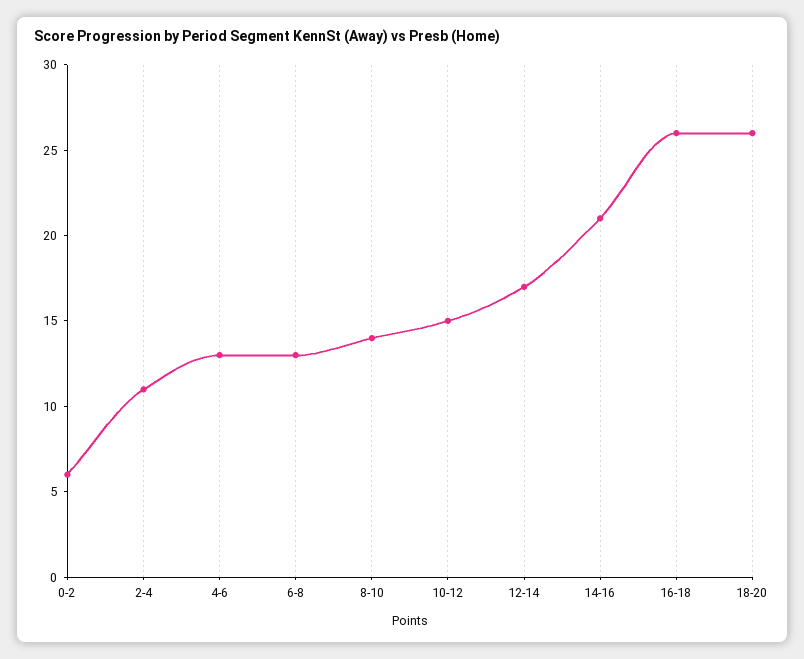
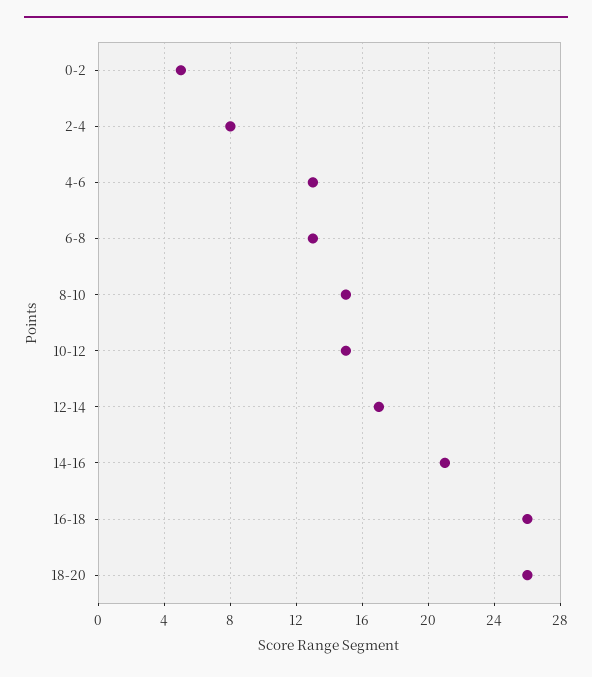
  {
-   "0-2": 6,
+   "0-2": 5,
-   "2-4": 11,
+   "2-4": 8,
    "4-6": 13,
    "6-8": 13,
-   "8-10": 14,
+   "8-10": 15,
    "10-12": 15,
    "12-14": 17,
    "14-16": 21,
    "16-18": 26,
    "18-20": 26
  }

